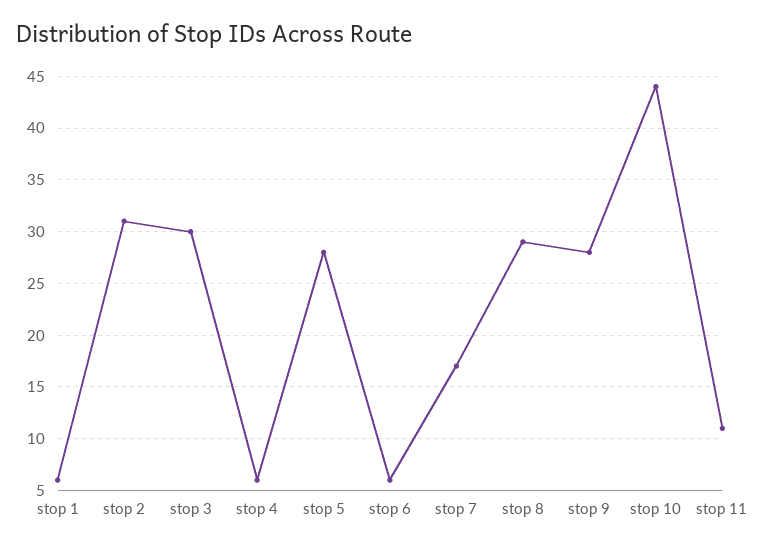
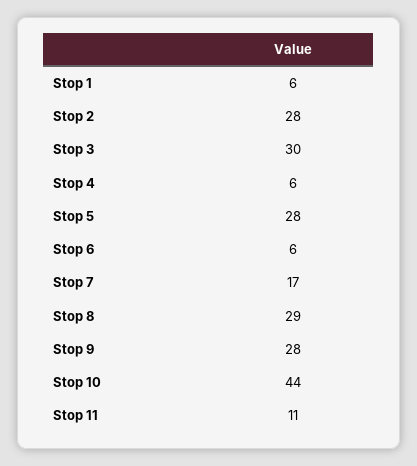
  {
    "stop 1": 6,
-   "stop 2": 31,
+   "stop 2": 28,
    "stop 3": 30,
    "stop 4": 6,
    "stop 5": 28,
    "stop 6": 6,
    "stop 7": 17,
    "stop 8": 29,
    "stop 9": 28,
    "stop 10": 44,
    "stop 11": 11
  }

